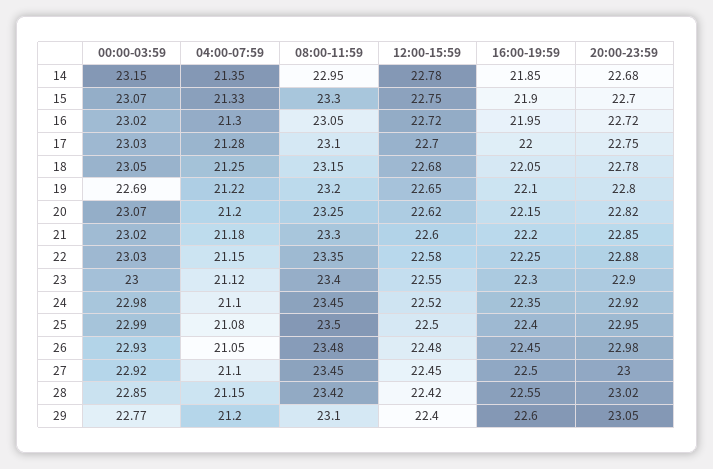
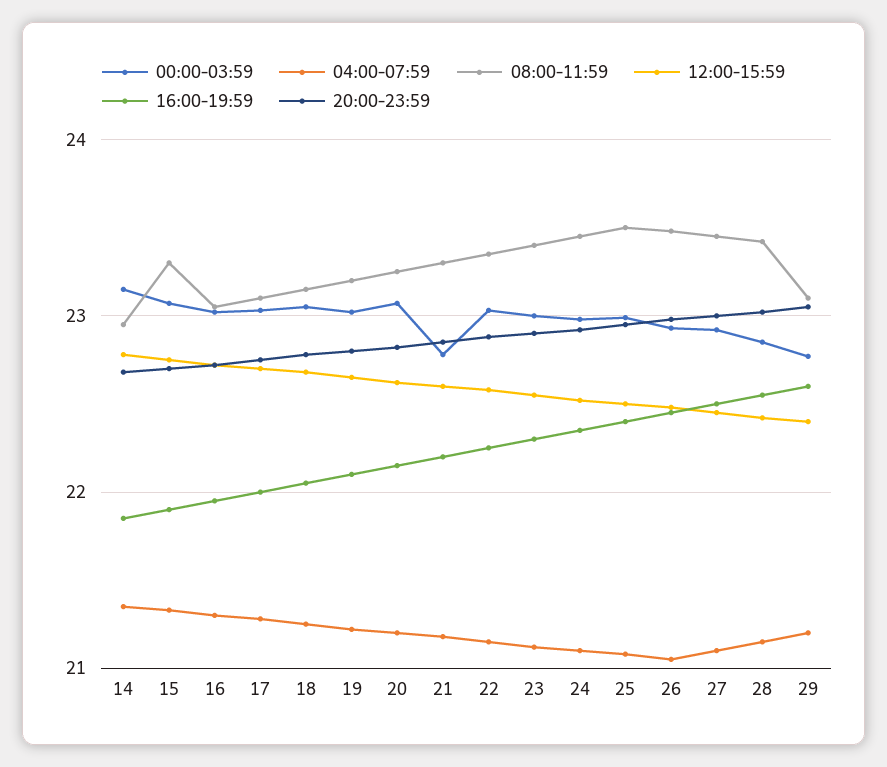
  {
    "00:00-03:59": {
      "14": 23.15,
      "15": 23.07,
      "16": 23.02,
      "17": 23.03,
      "18": 23.05,
-     "19": 22.69,
+     "19": 23,
      "20": 23.07,
-     "21": 23.02,
+     "21": 22.8,
      "22": 23.03,
      "23": 23,
      "24": 22.98,
      "25": 22.99,
      "26": 22.93,
      "27": 22.92,
      "28": 22.85,
      "29": 22.77
    },
    "04:00-07:59": {
      "14": 21.35,
      "15": 21.33,
      "16": 21.3,
      "17": 21.28,
      "18": 21.25,
      "19": 21.22,
      "20": 21.2,
      "21": 21.18,
      "22": 21.15,
      "23": 21.12,
      "24": 21.1,
      "25": 21.08,
      "26": 21.05,
      "27": 21.1,
      "28": 21.15,
      "29": 21.2
    },
    "08:00-11:59": {
      "14": 22.95,
      "15": 23.3,
      "16": 23.05,
      "17": 23.1,
      "18": 23.15,
      "19": 23.2,
      "20": 23.25,
      "21": 23.3,
      "22": 23.35,
      "23": 23.4,
      "24": 23.45,
      "25": 23.5,
      "26": 23.48,
      "27": 23.45,
      "28": 23.42,
      "29": 23.1
    },
    "12:00-15:59": {
      "14": 22.78,
      "15": 22.75,
      "16": 22.72,
      "17": 22.7,
      "18": 22.68,
      "19": 22.65,
      "20": 22.62,
      "21": 22.6,
      "22": 22.58,
      "23": 22.55,
      "24": 22.52,
      "25": 22.5,
      "26": 22.48,
      "27": 22.45,
      "28": 22.42,
      "29": 22.4
    },
    "16:00-19:59": {
      "14": 21.85,
      "15": 21.9,
      "16": 21.95,
      "17": 22,
      "18": 22.05,
      "19": 22.1,
      "20": 22.15,
      "21": 22.2,
      "22": 22.25,
      "23": 22.3,
      "24": 22.35,
      "25": 22.4,
      "26": 22.45,
      "27": 22.5,
      "28": 22.55,
      "29": 22.6
    },
    "20:00-23:59": {
      "14": 22.68,
      "15": 22.7,
      "16": 22.72,
      "17": 22.75,
      "18": 22.78,
      "19": 22.8,
      "20": 22.82,
      "21": 22.85,
      "22": 22.88,
      "23": 22.9,
      "24": 22.92,
      "25": 22.95,
      "26": 22.98,
      "27": 23,
      "28": 23.02,
      "29": 23.05
    }
  }

